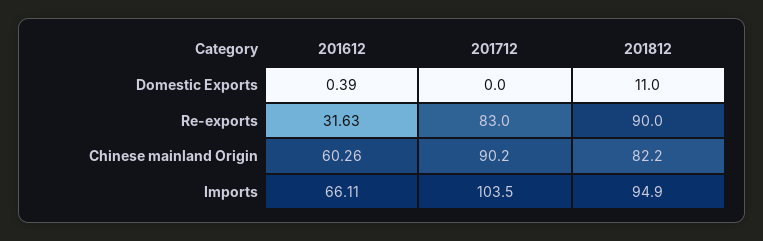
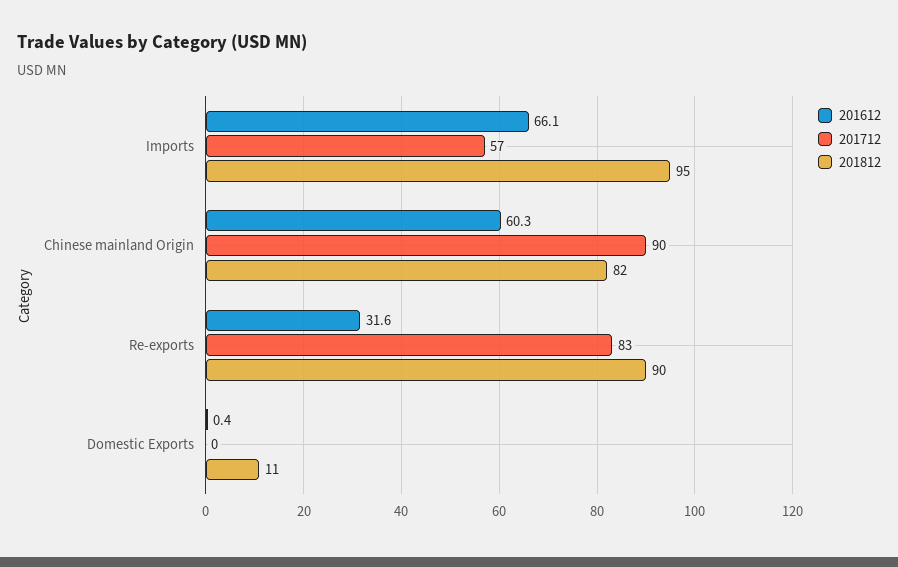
  {
    "201612": {
      "Domestic Exports": 0.39,
      "Re-exports": 31.63,
      "Chinese mainland Origin": 60.26,
      "Imports": 66.11
    },
    "201712": {
      "Domestic Exports": 0,
      "Re-exports": 83,
      "Chinese mainland Origin": 90.2,
-     "Imports": 103.5
+     "Imports": 57
    },
    "201812": {
      "Domestic Exports": 11,
      "Re-exports": 90,
      "Chinese mainland Origin": 82.2,
      "Imports": 94.9
    }
  }

